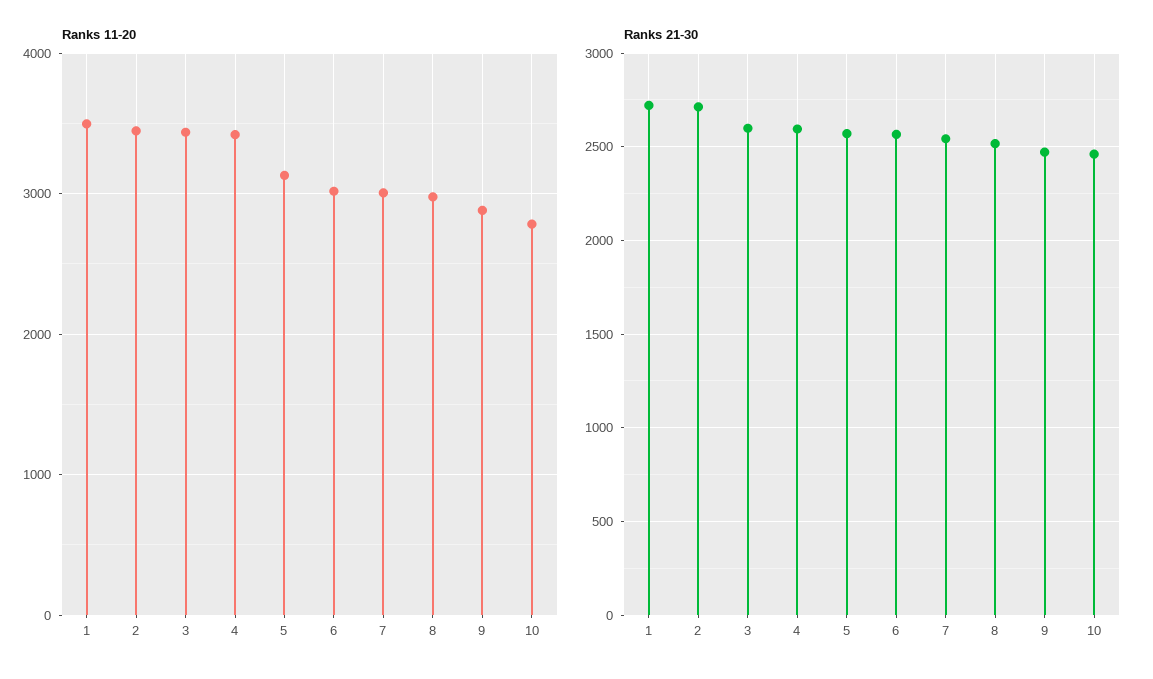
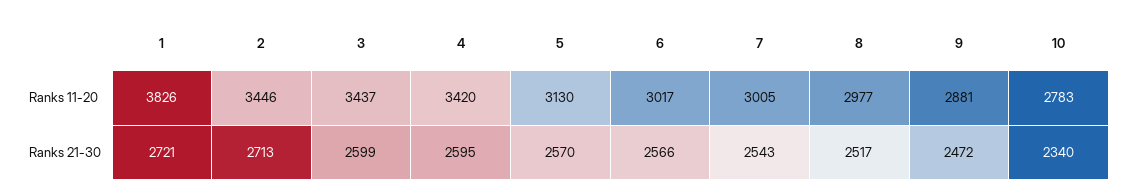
  {
    "Ranks 11-20": {
-     "1": 3500,
+     "1": 3826,
      "2": 3446,
      "3": 3437,
      "4": 3420,
      "5": 3130,
      "6": 3017,
      "7": 3005,
      "8": 2977,
      "9": 2881,
      "10": 2783
    },
    "Ranks 21-30": {
      "1": 2721,
      "2": 2713,
      "3": 2599,
      "4": 2595,
      "5": 2570,
      "6": 2566,
      "7": 2543,
      "8": 2517,
      "9": 2472,
-     "10": 2450
+     "10": 2340
    }
  }

